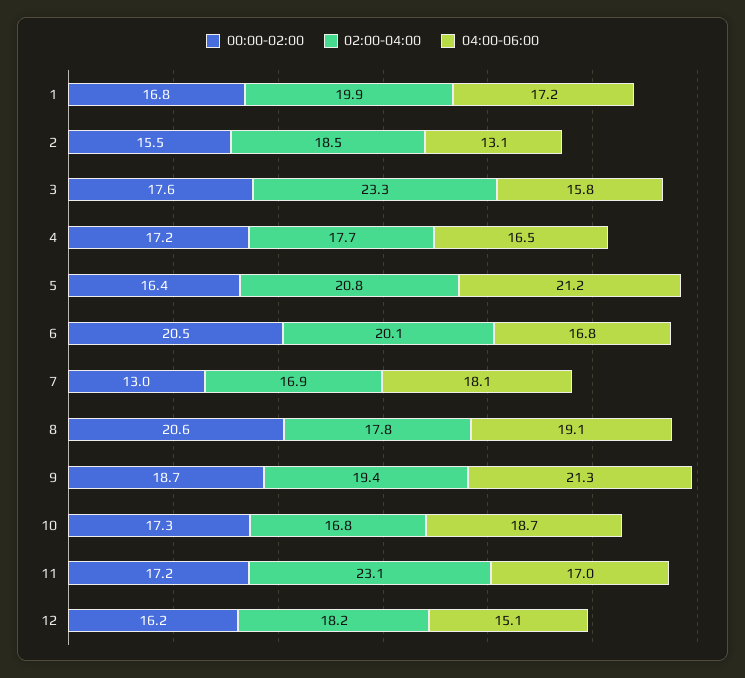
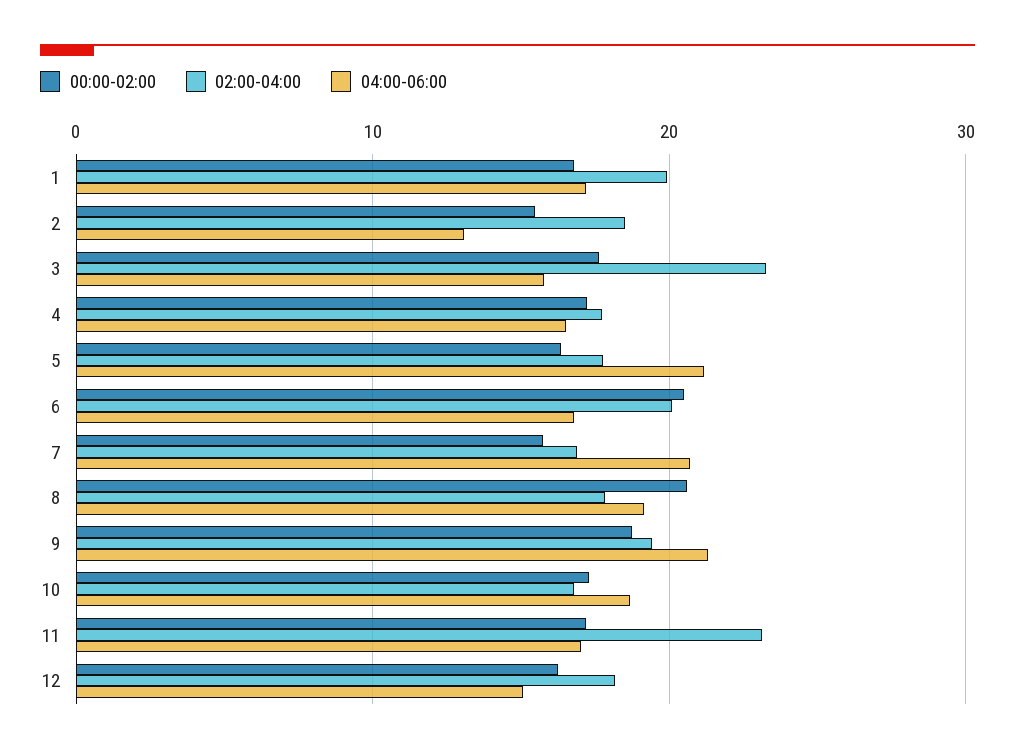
  {
    "00:00-02:00": {
      "1": 16.8,
      "2": 15.5,
      "3": 17.6,
      "4": 17.2,
      "5": 16.4,
      "6": 20.5,
-     "7": 13,
+     "7": 16,
      "8": 20.6,
      "9": 18.7,
      "10": 17.3,
      "11": 17.2,
      "12": 16.2
    },
    "02:00-04:00": {
      "1": 19.9,
      "2": 18.5,
      "3": 23.3,
      "4": 17.7,
-     "5": 20.8,
+     "5": 18,
      "6": 20.1,
      "7": 16.9,
      "8": 17.8,
      "9": 19.4,
      "10": 16.8,
      "11": 23.1,
      "12": 18.2
    },
    "04:00-06:00": {
      "1": 17.2,
      "2": 13.1,
      "3": 15.8,
      "4": 16.5,
      "5": 21.2,
      "6": 16.8,
-     "7": 18.1,
+     "7": 21,
      "8": 19.1,
      "9": 21.3,
      "10": 18.7,
      "11": 17,
      "12": 15.1
    }
  }

